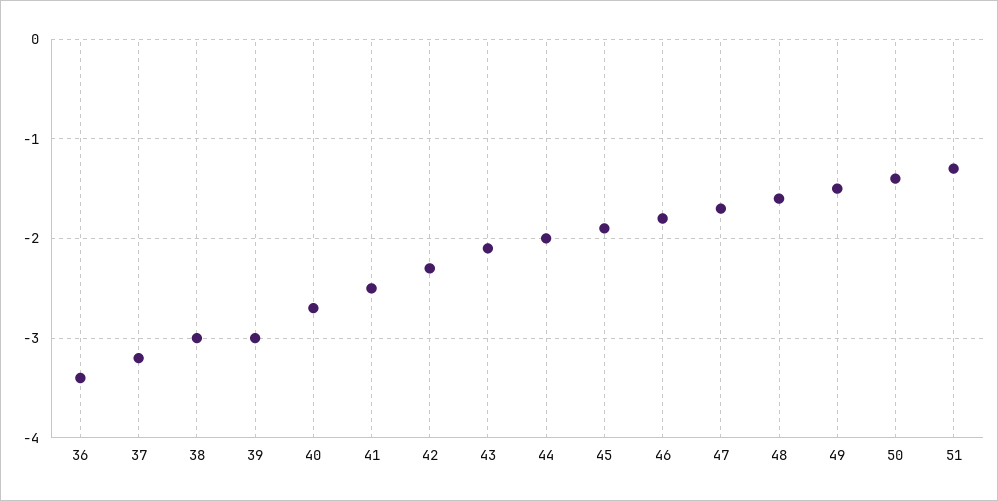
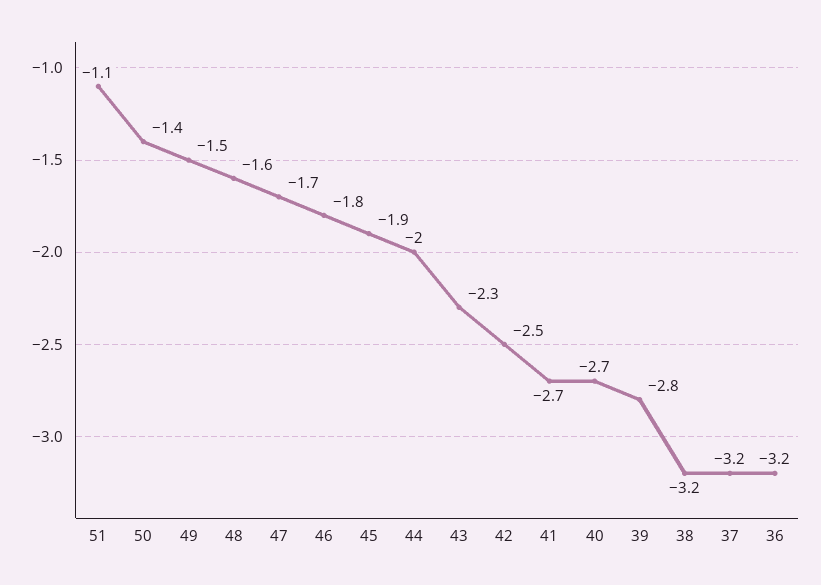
  {
-   "36": -3.4,
+   "36": -3.2,
    "37": -3.2,
-   "38": -3,
+   "38": -3.2,
-   "39": -3,
+   "39": -2.8,
    "40": -2.7,
-   "41": -2.5,
+   "41": -2.7,
-   "42": -2.3,
+   "42": -2.5,
-   "43": -2.1,
+   "43": -2.3,
    "44": -2,
    "45": -1.9,
    "46": -1.8,
    "47": -1.7,
    "48": -1.6,
    "49": -1.5,
    "50": -1.4,
-   "51": -1.3
+   "51": -1.1
  }

